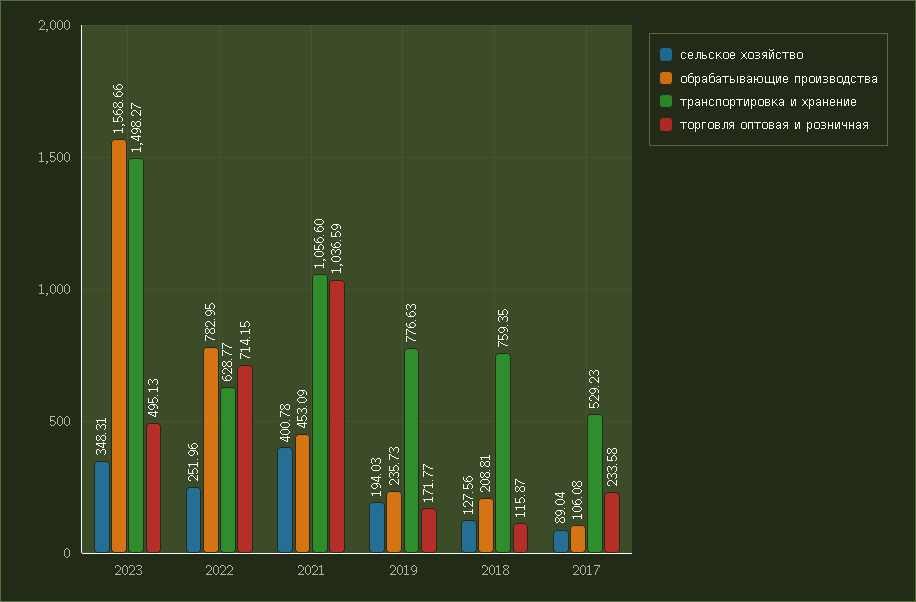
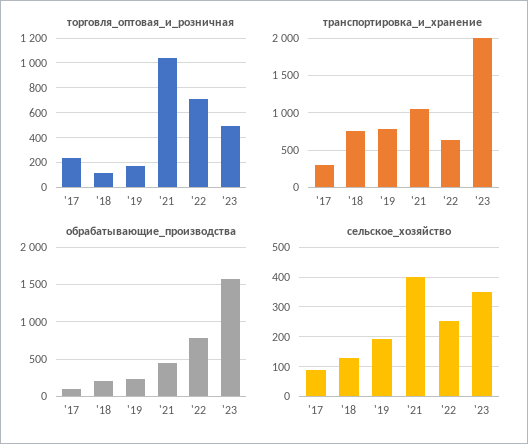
  {
    "сельское хозяйство": {
      "2023": 348.31,
      "2022": 251.96,
      "2021": 400.78,
      "2019": 194.03,
      "2018": 127.56,
      "2017": 89.04
    },
    "обрабатывающие производства": {
      "2023": 1568.66,
      "2022": 782.95,
      "2021": 453.09,
      "2019": 235.73,
      "2018": 208.81,
      "2017": 106.08
    },
    "транспортировка и хранение": {
-     "2023": 1498.27,
+     "2023": 2000,
      "2022": 628.77,
      "2021": 1056.6,
      "2019": 776.63,
      "2018": 759.35,
-     "2017": 529.23
+     "2017": 300
    },
    "торговля оптовая и розничная": {
      "2023": 495.13,
      "2022": 714.15,
      "2021": 1036.59,
      "2019": 171.77,
      "2018": 115.87,
      "2017": 233.58
    }
  }

